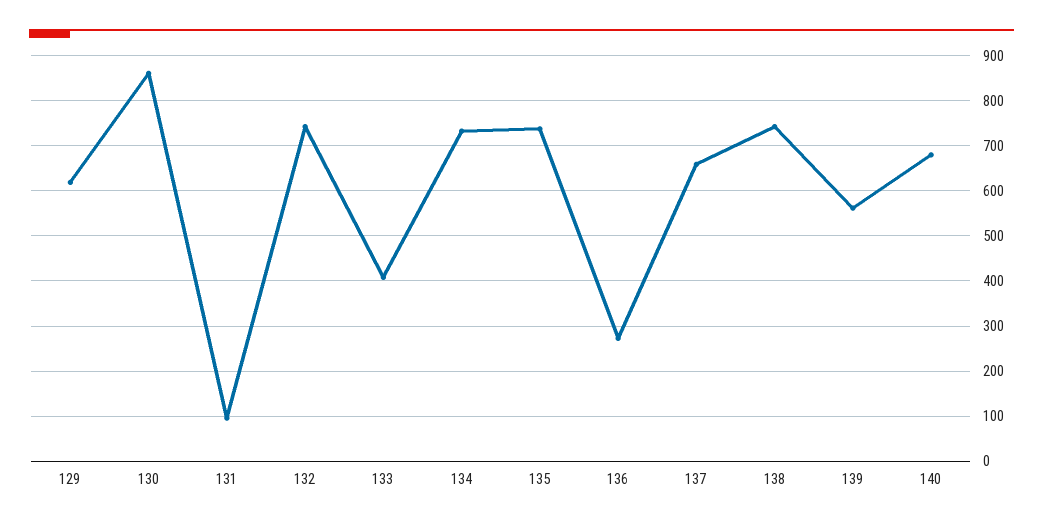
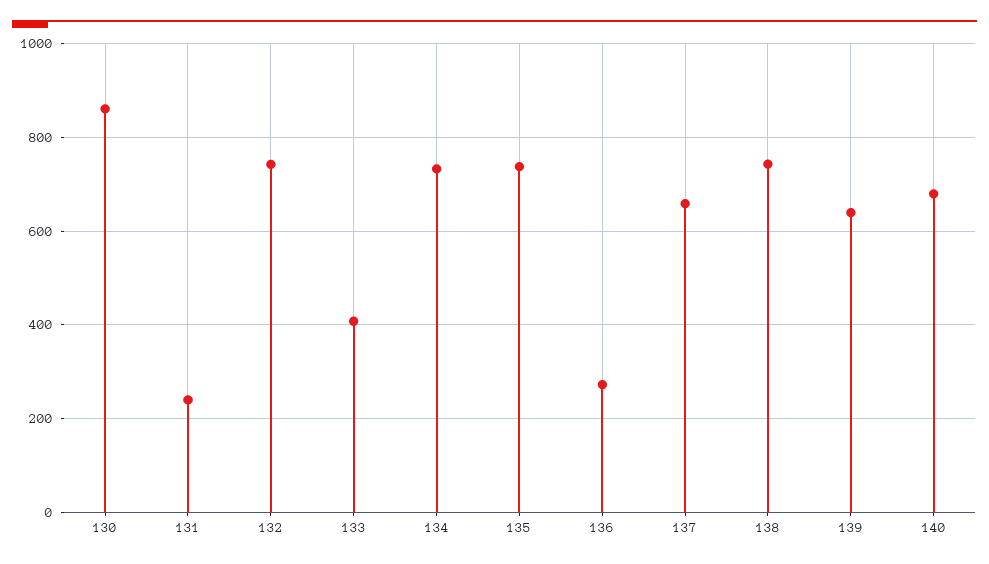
  {
-   "129": 620,
    "130": 860,
-   "131": 100,
+   "131": 240,
    "132": 740,
    "133": 400,
    "134": 740,
    "135": 740,
    "136": 280,
    "137": 660,
    "138": 740,
-   "139": 560,
+   "139": 640,
    "140": 680
  }

